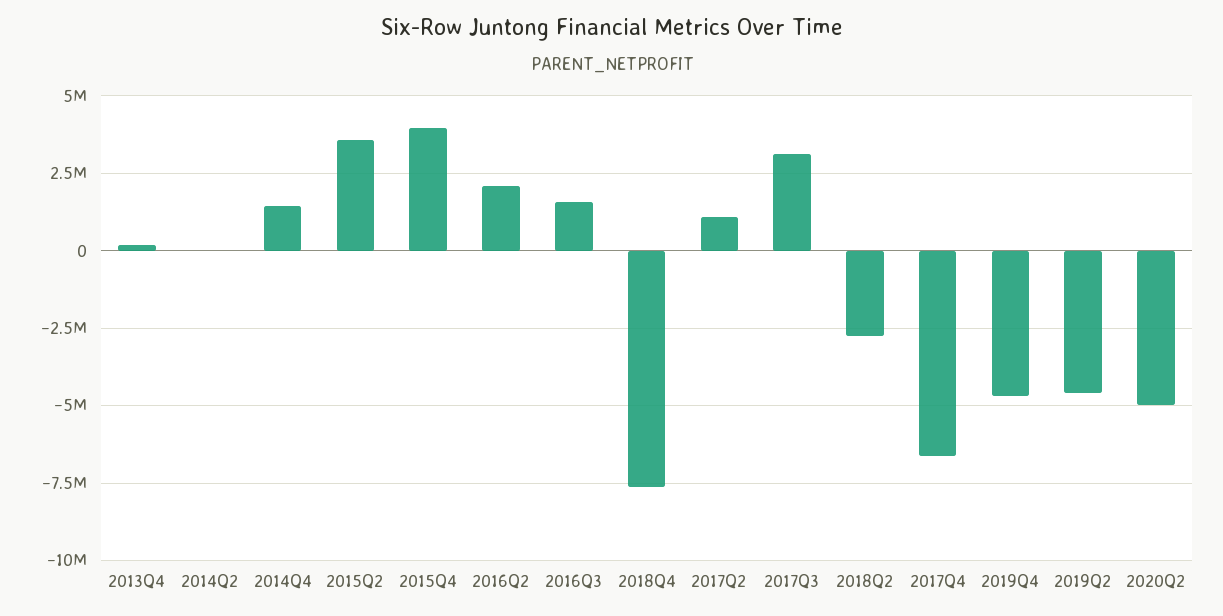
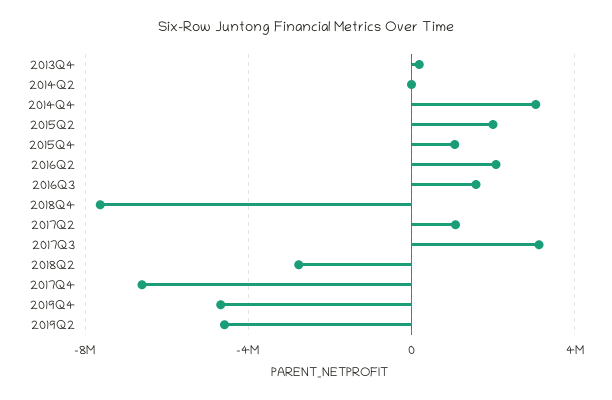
  {
    "2013Q4": 250000,
    "2014Q2": 0,
-   "2014Q4": 1500000,
+   "2014Q4": 3000000,
-   "2015Q2": 3500000,
+   "2015Q2": 2000000,
-   "2015Q4": 4000000,
+   "2015Q4": 1000000,
    "2016Q2": 2000000,
    "2016Q3": 1500000,
    "2018Q4": -7750000,
    "2017Q2": 1000000,
    "2017Q3": 3250000,
    "2018Q2": -2750000,
    "2017Q4": -6500000,
    "2019Q4": -4750000,
-   "2019Q2": -4500000,
+   "2019Q2": -4500000
-   "2020Q2": -5000000
  }

